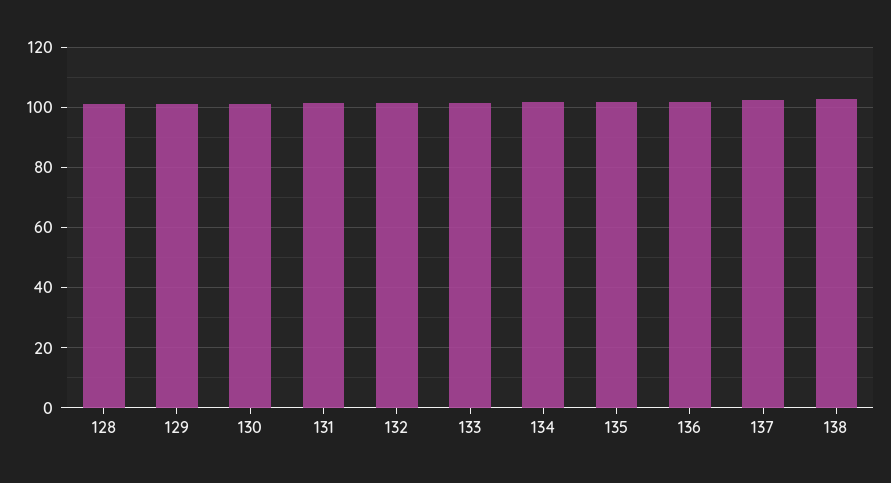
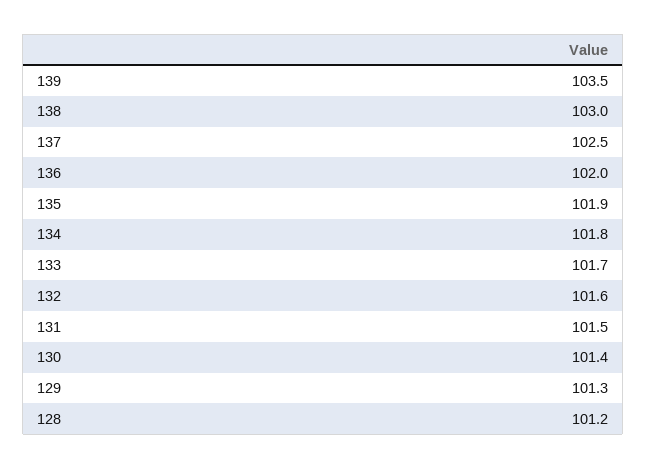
  {
    "128": 101.2,
    "129": 101.3,
    "130": 101.4,
    "131": 101.5,
    "132": 101.6,
    "133": 101.7,
    "134": 101.8,
    "135": 101.9,
    "136": 102,
    "137": 102.5,
-   "138": 103
+   "138": 103,
+   "139": 103.5
  }

